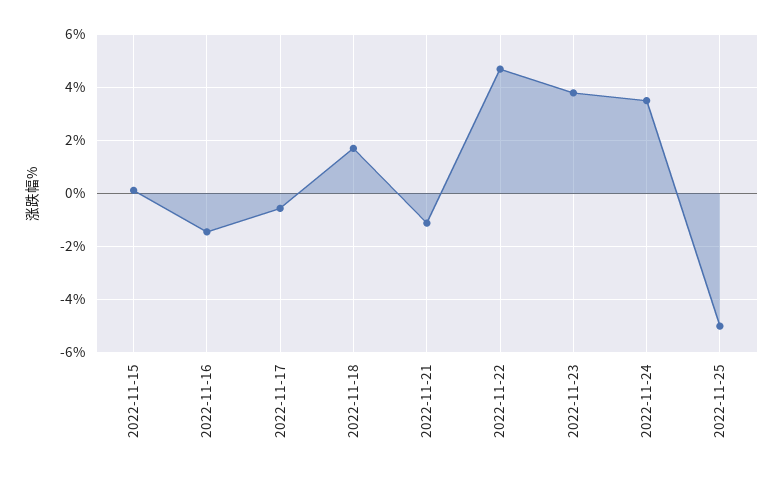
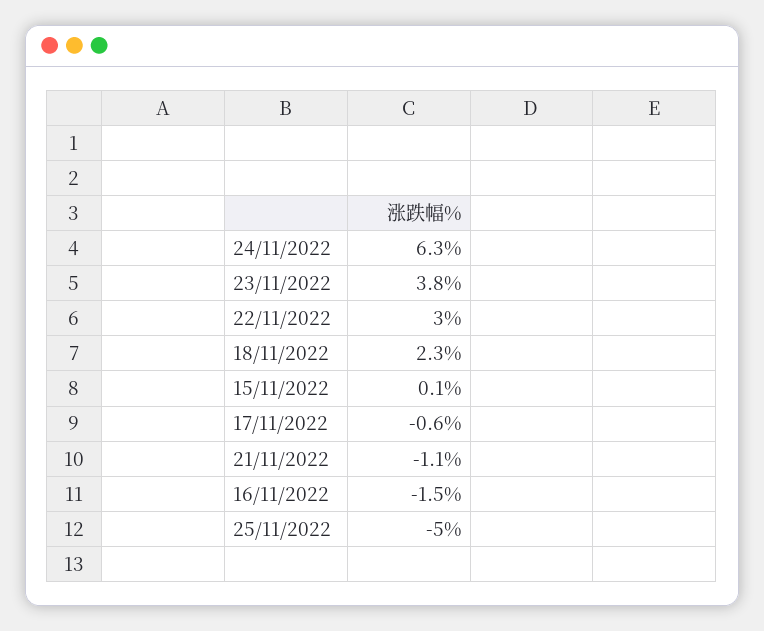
  {
    "2022-11-15": 0.1,
    "2022-11-16": -1.5,
    "2022-11-17": -0.6,
-   "2022-11-18": 1.75,
+   "2022-11-18": 2.3,
    "2022-11-21": -1.1,
-   "2022-11-22": 4.75,
+   "2022-11-22": 3,
    "2022-11-23": 3.8,
-   "2022-11-24": 3.5,
+   "2022-11-24": 6.3,
    "2022-11-25": -5
  }

